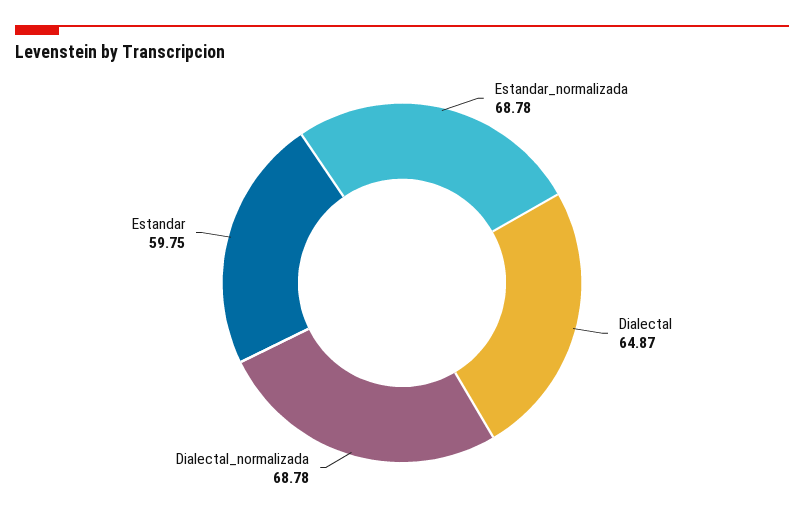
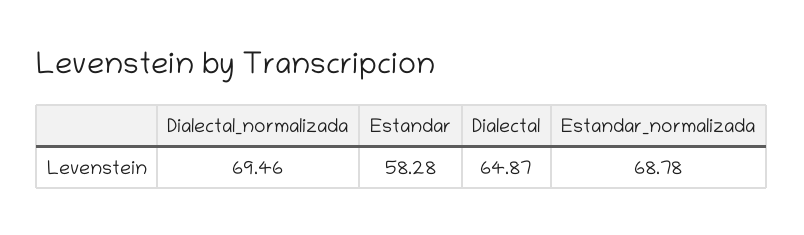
  {
    "Estandar_normalizada": 68.78,
    "Dialectal": 64.87,
-   "Dialectal_normalizada": 68.78,
+   "Dialectal_normalizada": 69.46,
-   "Estandar": 59.75
+   "Estandar": 58.28
  }

